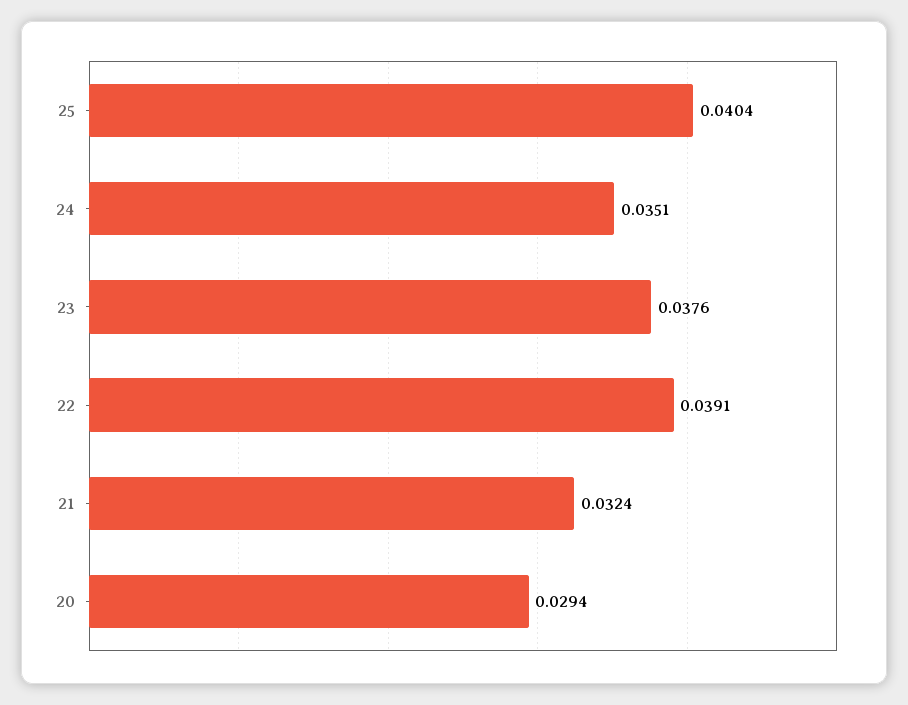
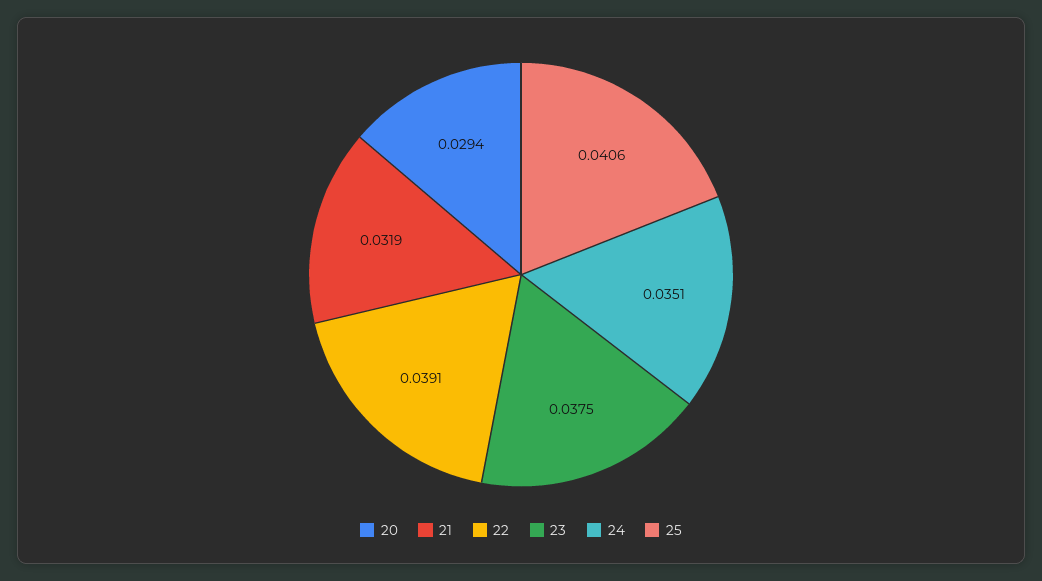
  {
-   "25": 0.0404,
+   "25": 0.0406,
    "24": 0.0351,
-   "23": 0.0376,
+   "23": 0.0375,
    "22": 0.0391,
-   "21": 0.0324,
+   "21": 0.0319,
    "20": 0.0294
  }

